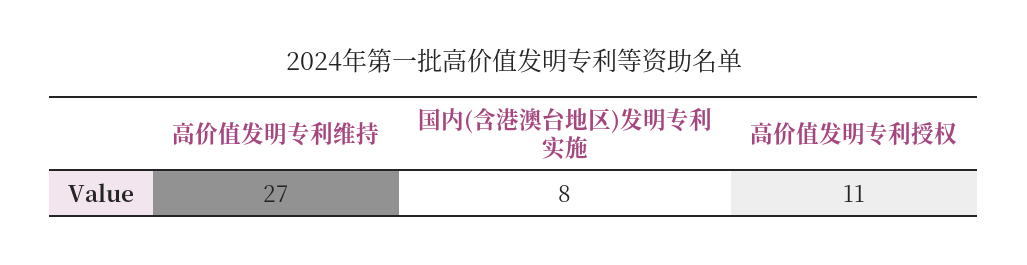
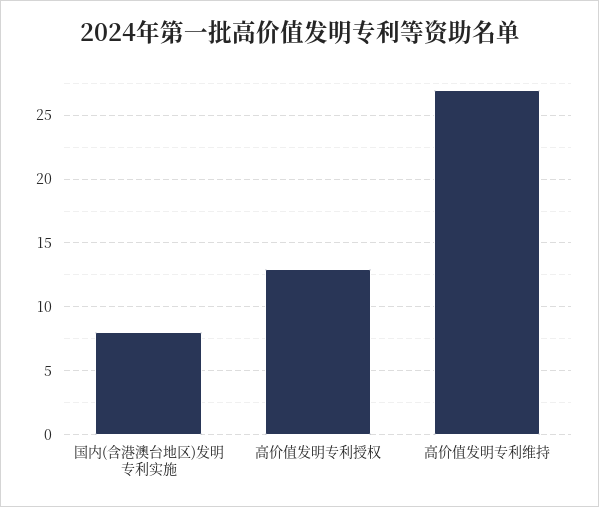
  {
    "高价值发明专利维持": 27,
    "国内(含港澳台地区)发明专利实施": 8,
-   "高价值发明专利授权": 11
+   "高价值发明专利授权": 13
  }

